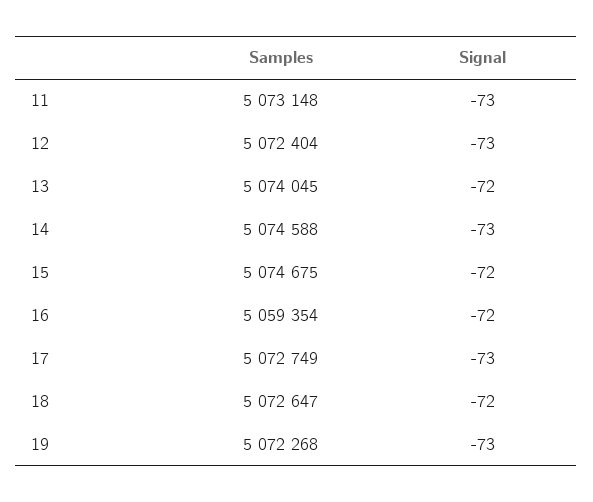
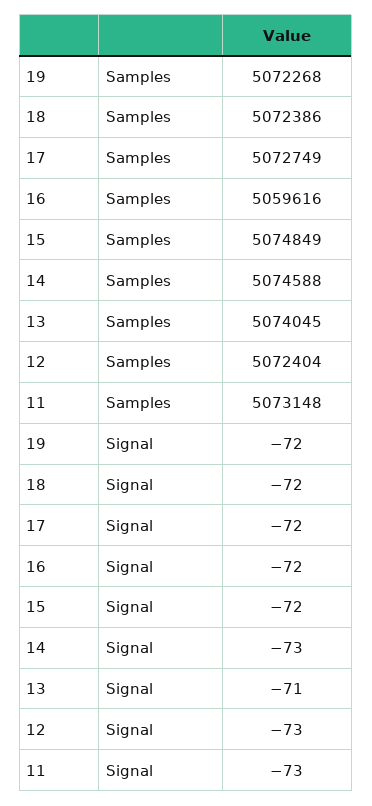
  {
    "Samples": {
      "11": 5073148,
      "12": 5072404,
      "13": 5074045,
      "14": 5074588,
-     "15": 5074675,
+     "15": 5074849,
-     "16": 5059354,
+     "16": 5059616,
      "17": 5072749,
-     "18": 5072647,
+     "18": 5072386,
      "19": 5072268
    },
    "Signal": {
      "11": -73,
      "12": -73,
-     "13": -72,
+     "13": -71,
      "14": -73,
      "15": -72,
      "16": -72,
-     "17": -73,
+     "17": -72,
      "18": -72,
-     "19": -73
+     "19": -72
    }
  }

